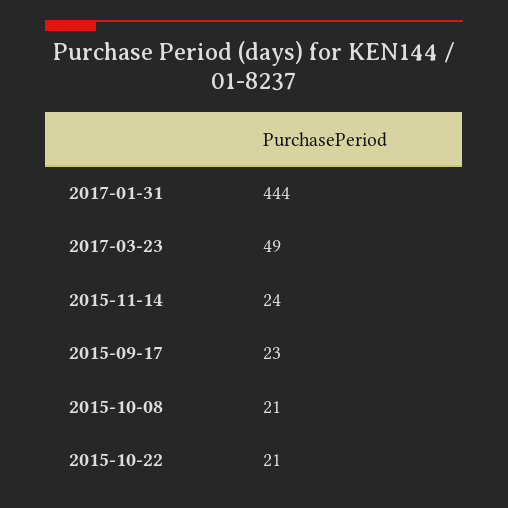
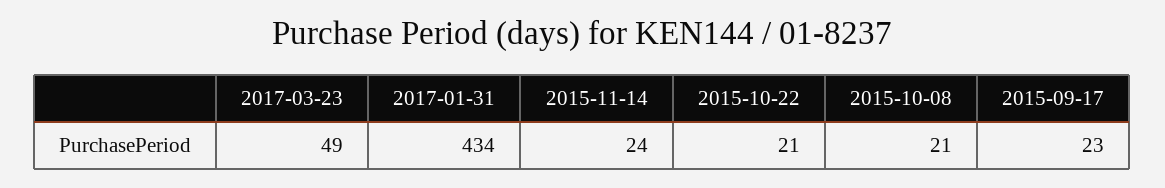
  {
-   "2017-01-31": 444,
+   "2017-01-31": 434,
    "2017-03-23": 49,
    "2015-11-14": 24,
    "2015-09-17": 23,
    "2015-10-08": 21,
    "2015-10-22": 21
  }

